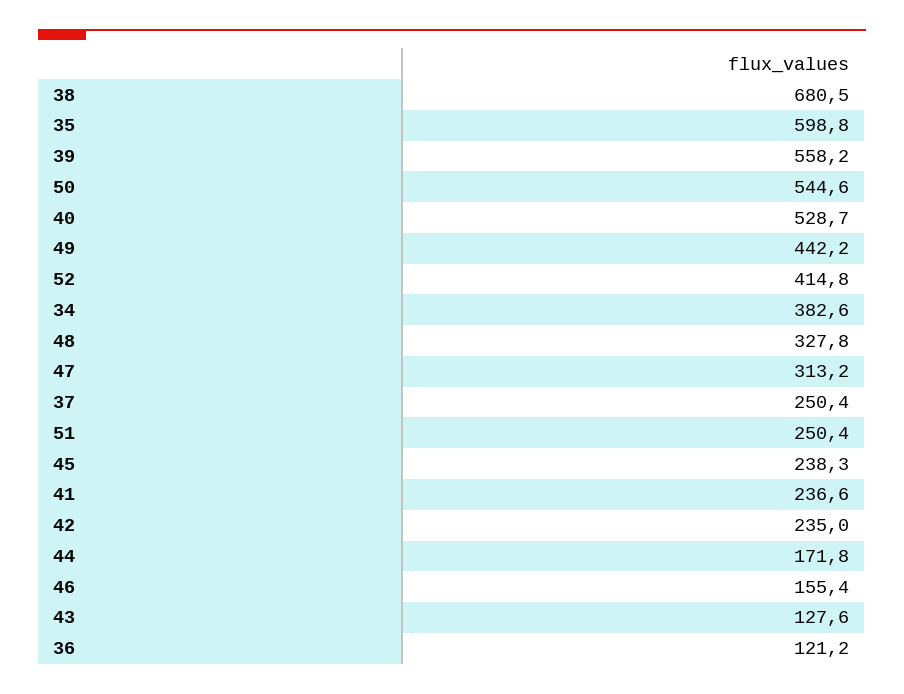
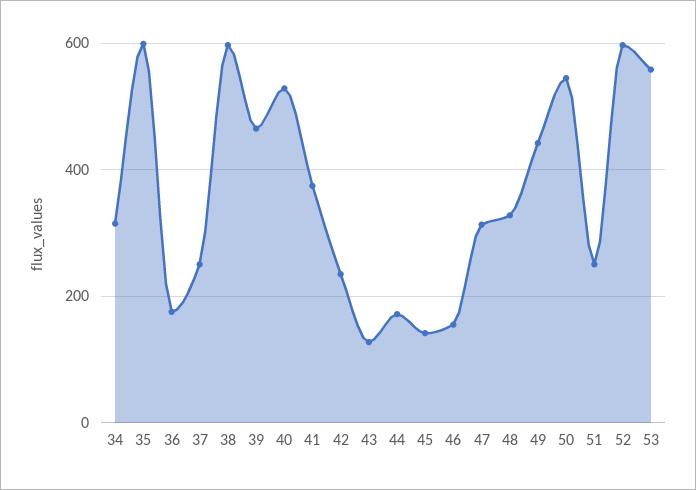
  {
-   "38": 680.5,
+   "38": 600,
    "35": 598.8,
-   "39": 558.2,
+   "39": 460,
    "50": 544.6,
    "40": 528.7,
    "49": 442.2,
-   "52": 414.8,
+   "52": 600,
-   "34": 382.6,
+   "34": 320,
    "48": 327.8,
    "47": 313.2,
    "37": 250.4,
    "51": 250.4,
-   "45": 238.3,
+   "45": 140,
-   "41": 236.6,
+   "41": 380,
    "42": 235,
    "44": 171.8,
    "46": 155.4,
    "43": 127.6,
-   "36": 121.2
+   "36": 180,
+   "53": 560
  }

